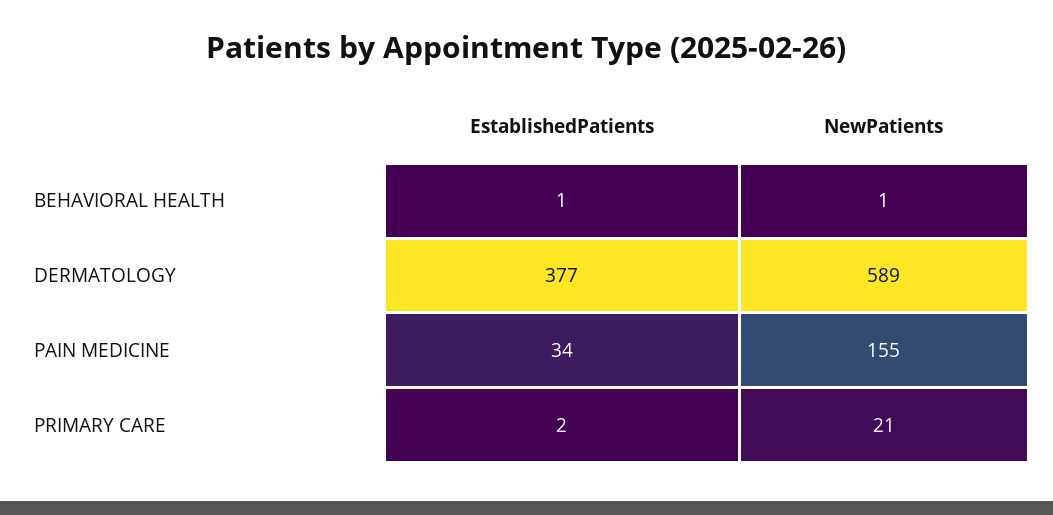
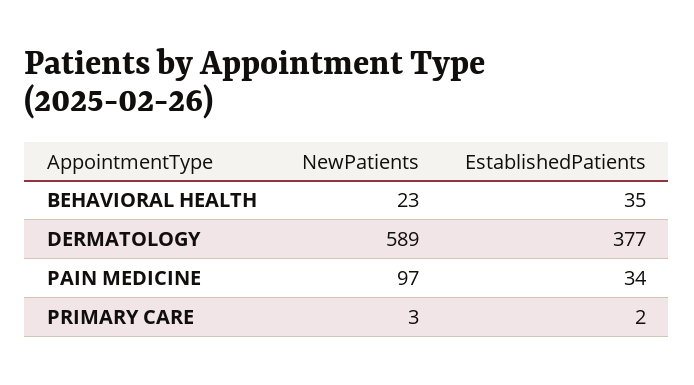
  {
    "EstablishedPatients": {
-     "BEHAVIORAL HEALTH": 1,
+     "BEHAVIORAL HEALTH": 35,
      "DERMATOLOGY": 377,
      "PAIN MEDICINE": 34,
      "PRIMARY CARE": 2
    },
    "NewPatients": {
-     "BEHAVIORAL HEALTH": 1,
+     "BEHAVIORAL HEALTH": 23,
      "DERMATOLOGY": 589,
-     "PAIN MEDICINE": 155,
+     "PAIN MEDICINE": 97,
-     "PRIMARY CARE": 21
+     "PRIMARY CARE": 3
    }
  }

